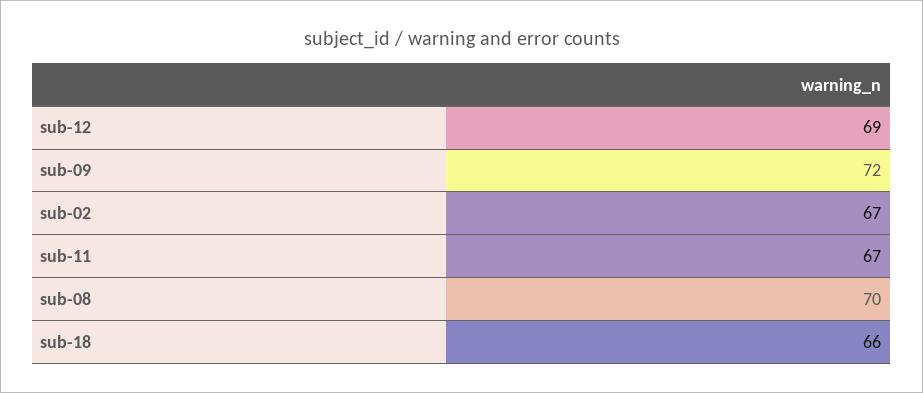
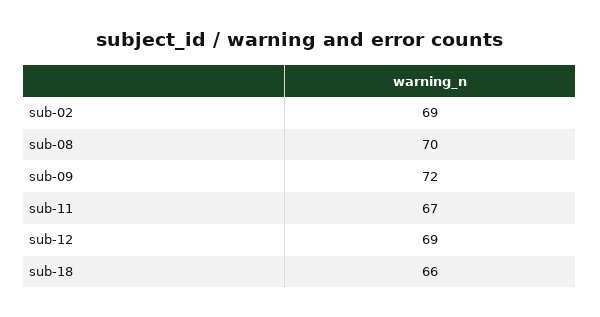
  {
    "sub-12": 69,
    "sub-09": 72,
-   "sub-02": 67,
+   "sub-02": 69,
    "sub-11": 67,
    "sub-08": 70,
    "sub-18": 66
  }

